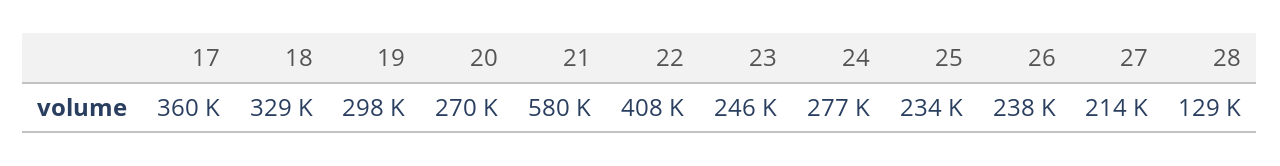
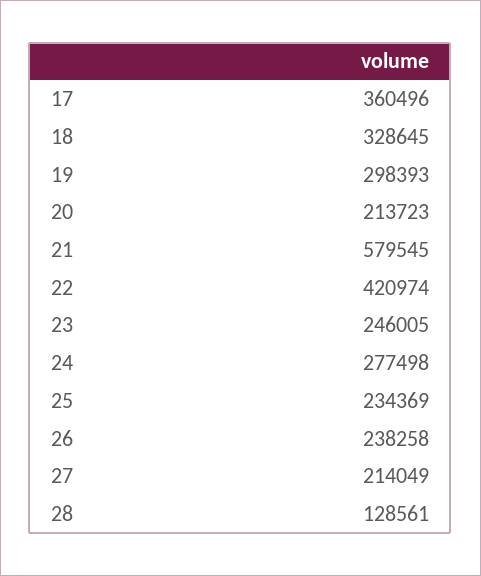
  {
    "17": 360496,
    "18": 328645,
    "19": 298393,
-   "20": 270000,
+   "20": 213723,
    "21": 579545,
-   "22": 408000,
+   "22": 420974,
    "23": 246005,
    "24": 277498,
    "25": 234369,
    "26": 238258,
    "27": 214049,
    "28": 128561
  }

